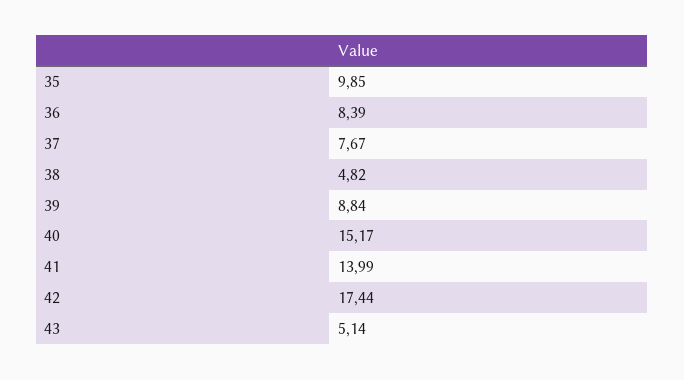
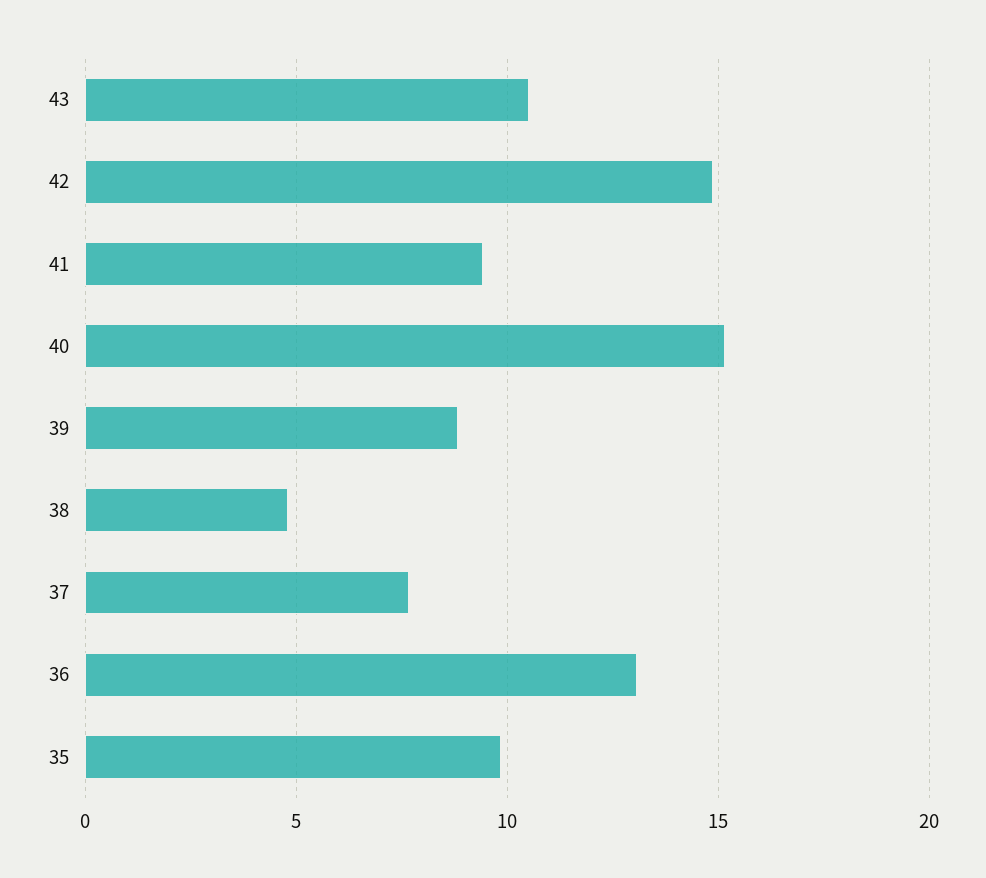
  {
    "35": 9.85,
-   "36": 8.39,
+   "36": 13,
    "37": 7.67,
    "38": 4.82,
    "39": 8.84,
    "40": 15.17,
-   "41": 13.99,
+   "41": 9.5,
-   "42": 17.44,
+   "42": 15,
-   "43": 5.14
+   "43": 10.5
  }

